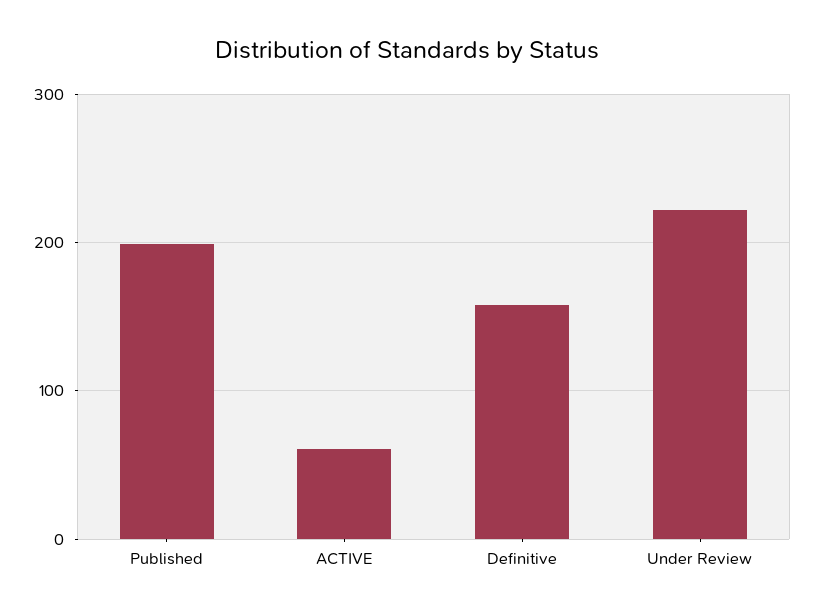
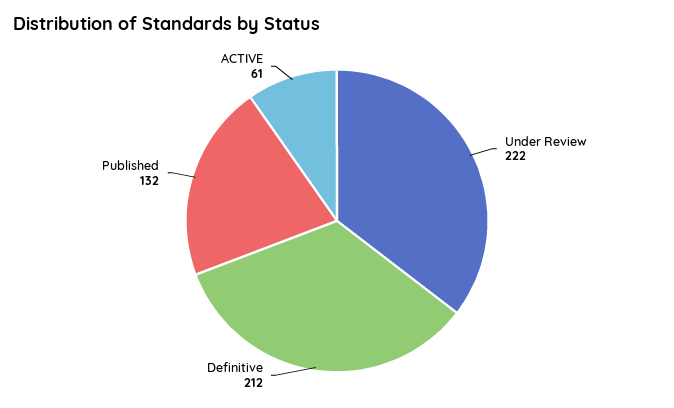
  {
-   "Published": 200,
+   "Published": 132,
    "ACTIVE": 61,
-   "Definitive": 160,
+   "Definitive": 212,
    "Under Review": 222
  }

